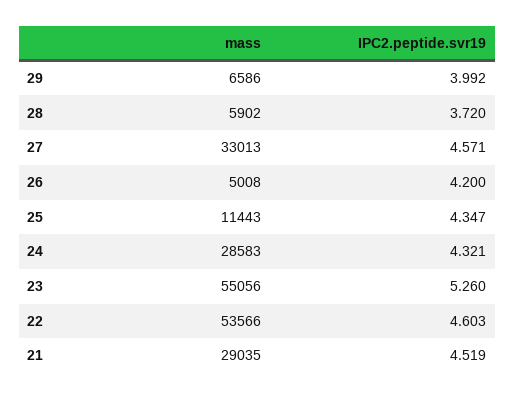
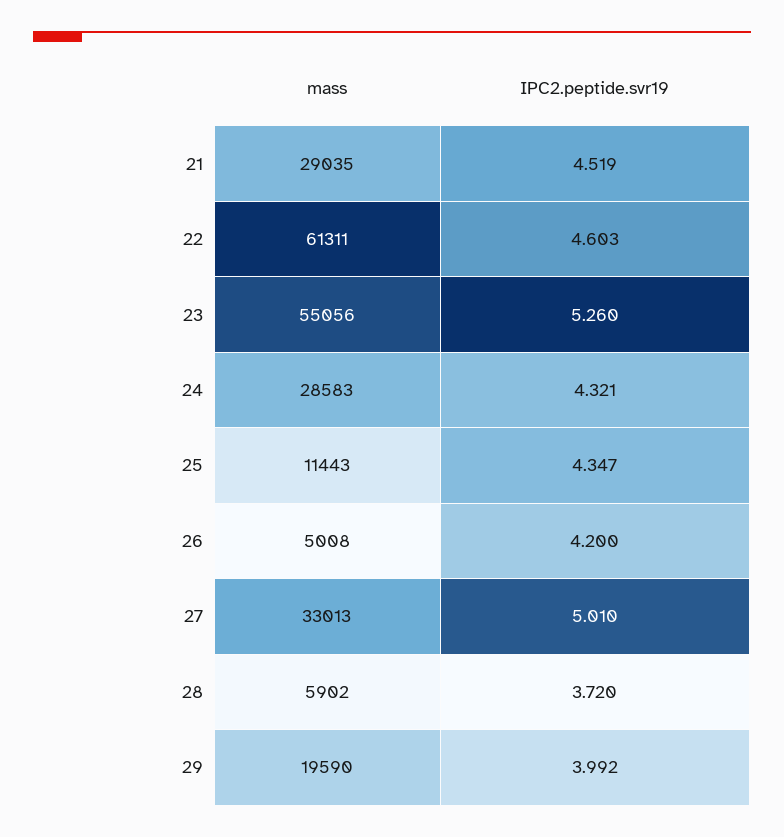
  {
    "mass": {
-     "29": 6586,
+     "29": 19590,
      "28": 5902,
      "27": 33013,
      "26": 5008,
      "25": 11443,
      "24": 28583,
      "23": 55056,
-     "22": 53566,
+     "22": 61311,
      "21": 29035
    },
    "IPC2.peptide.svr19": {
      "29": 3.992,
      "28": 3.72,
-     "27": 4.571,
+     "27": 5.01,
      "26": 4.2,
      "25": 4.347,
      "24": 4.321,
      "23": 5.26,
      "22": 4.603,
      "21": 4.519
    }
  }

